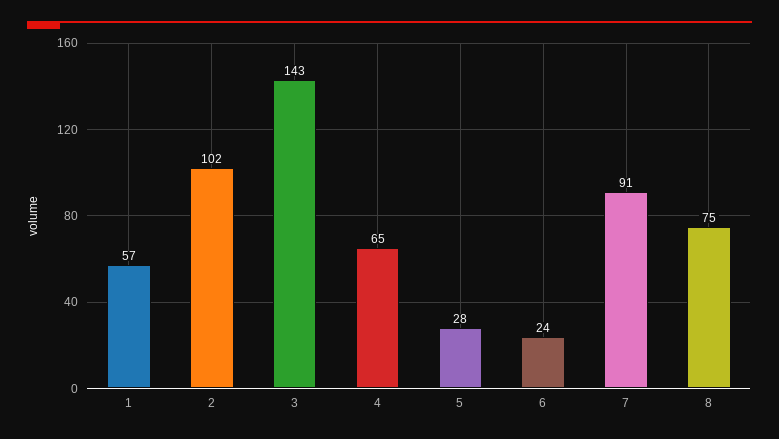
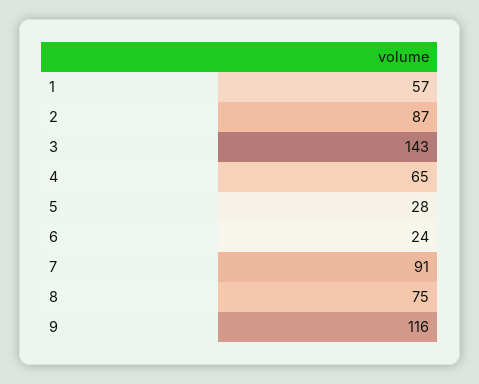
  {
    "1": 57,
-   "2": 102,
+   "2": 87,
    "3": 143,
    "4": 65,
    "5": 28,
    "6": 24,
    "7": 91,
-   "8": 75
+   "8": 75,
+   "9": 116
  }

